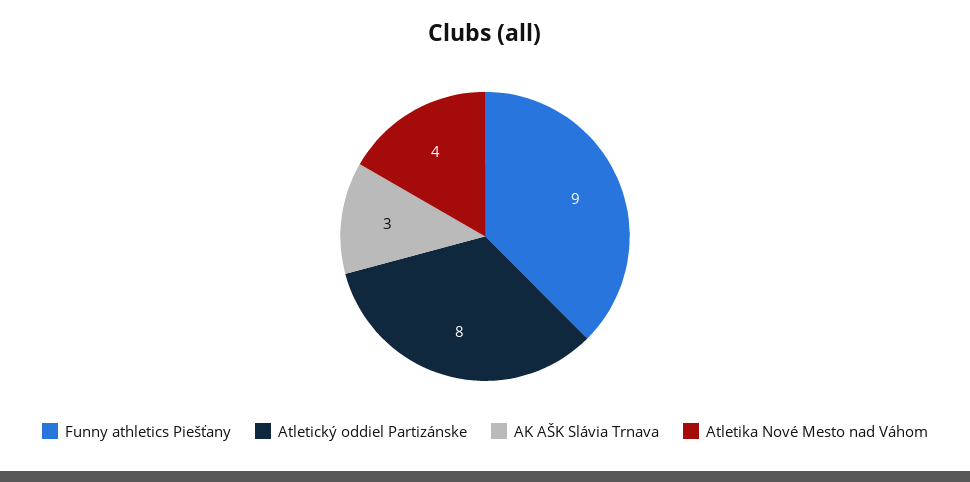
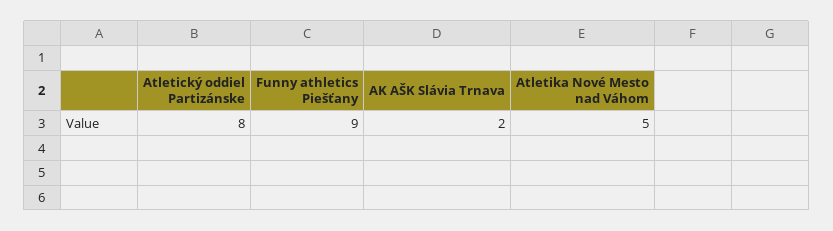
  {
    "Funny athletics Piešťany": 9,
    "Atletický oddiel Partizánske": 8,
-   "AK AŠK Slávia Trnava": 3,
+   "AK AŠK Slávia Trnava": 2,
-   "Atletika Nové Mesto nad Váhom": 4
+   "Atletika Nové Mesto nad Váhom": 5
  }

